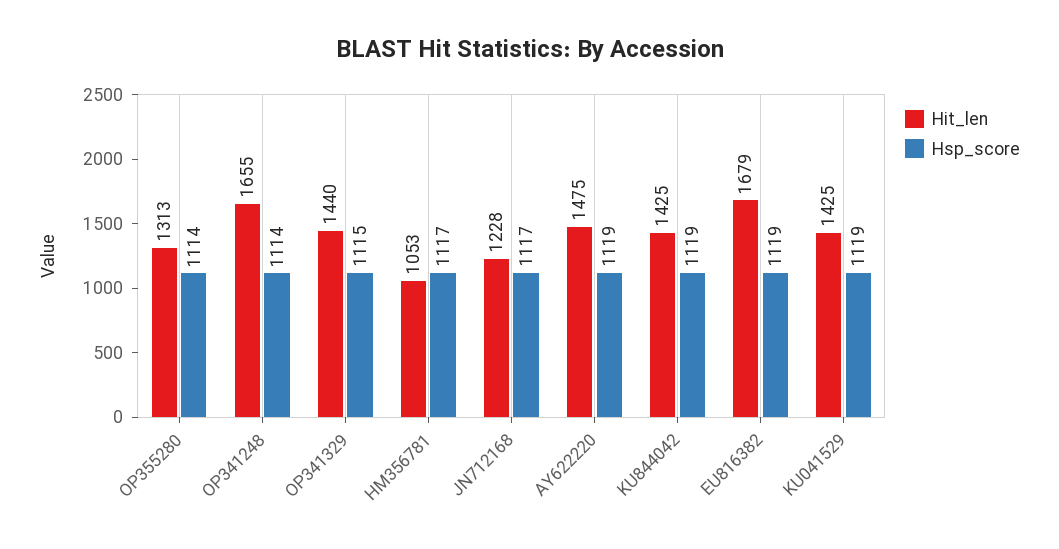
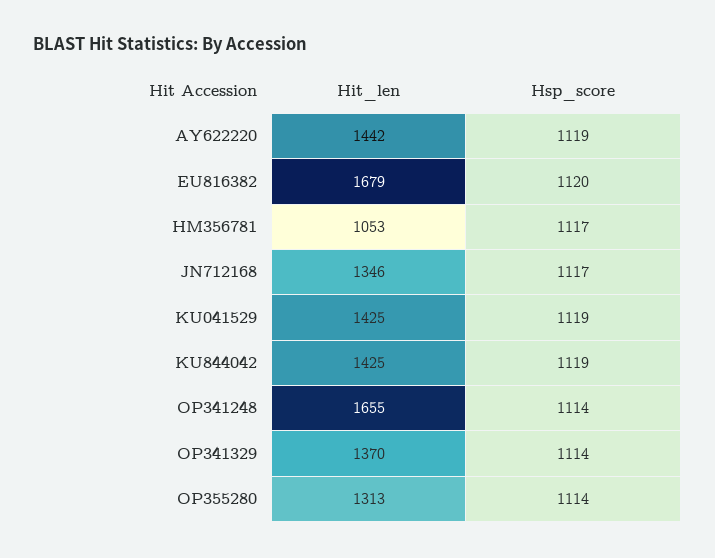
  {
    "Hit_len": {
      "OP355280": 1313,
      "OP341248": 1655,
-     "OP341329": 1440,
+     "OP341329": 1370,
      "HM356781": 1053,
-     "JN712168": 1228,
+     "JN712168": 1346,
-     "AY622220": 1475,
+     "AY622220": 1442,
      "KU844042": 1425,
      "EU816382": 1679,
      "KU041529": 1425
    },
    "Hsp_score": {
      "OP355280": 1114,
      "OP341248": 1114,
-     "OP341329": 1115,
+     "OP341329": 1114,
      "HM356781": 1117,
      "JN712168": 1117,
      "AY622220": 1119,
      "KU844042": 1119,
-     "EU816382": 1119,
+     "EU816382": 1120,
      "KU041529": 1119
    }
  }

